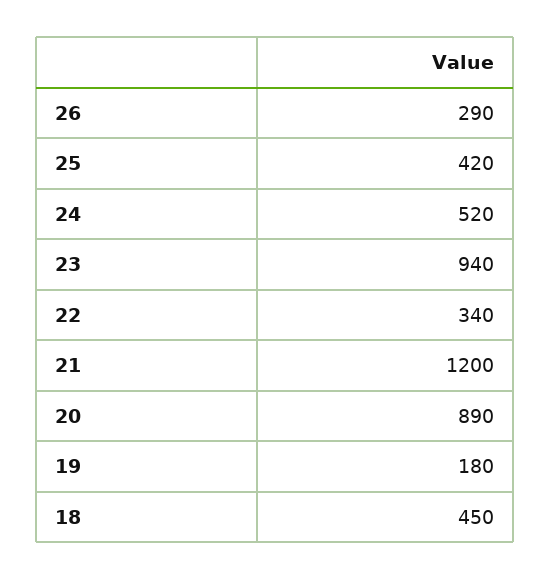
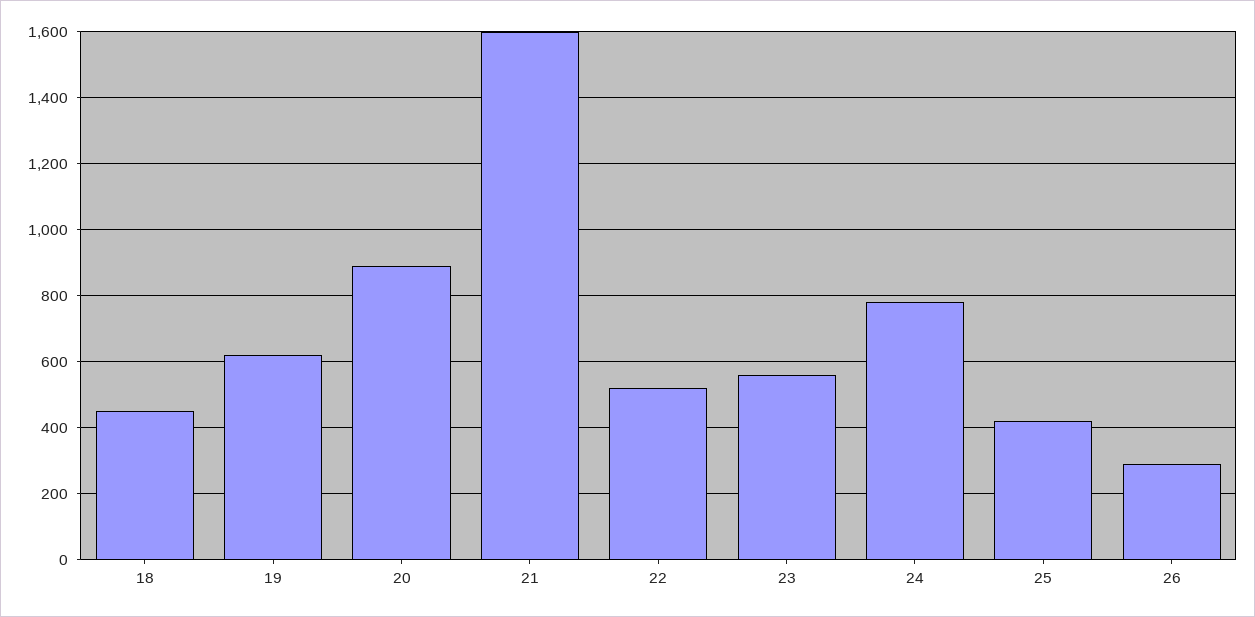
  {
    "26": 290,
    "25": 420,
-   "24": 520,
+   "24": 780,
-   "23": 940,
+   "23": 560,
-   "22": 340,
+   "22": 520,
-   "21": 1200,
+   "21": 1600,
    "20": 890,
-   "19": 180,
+   "19": 620,
    "18": 450
  }

